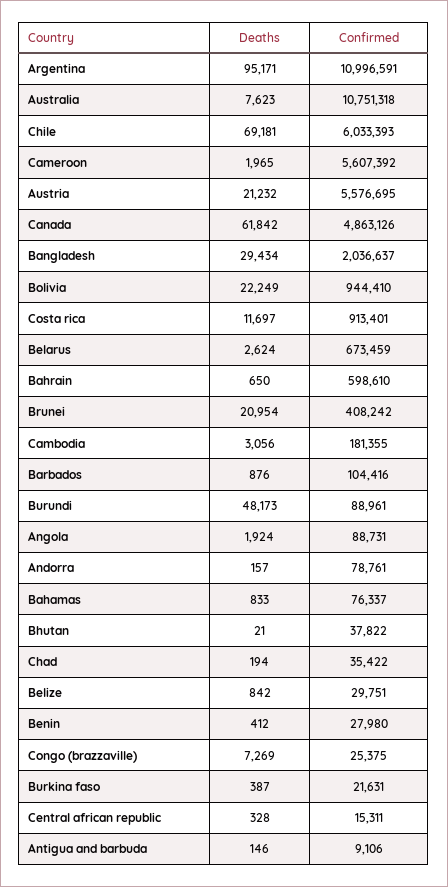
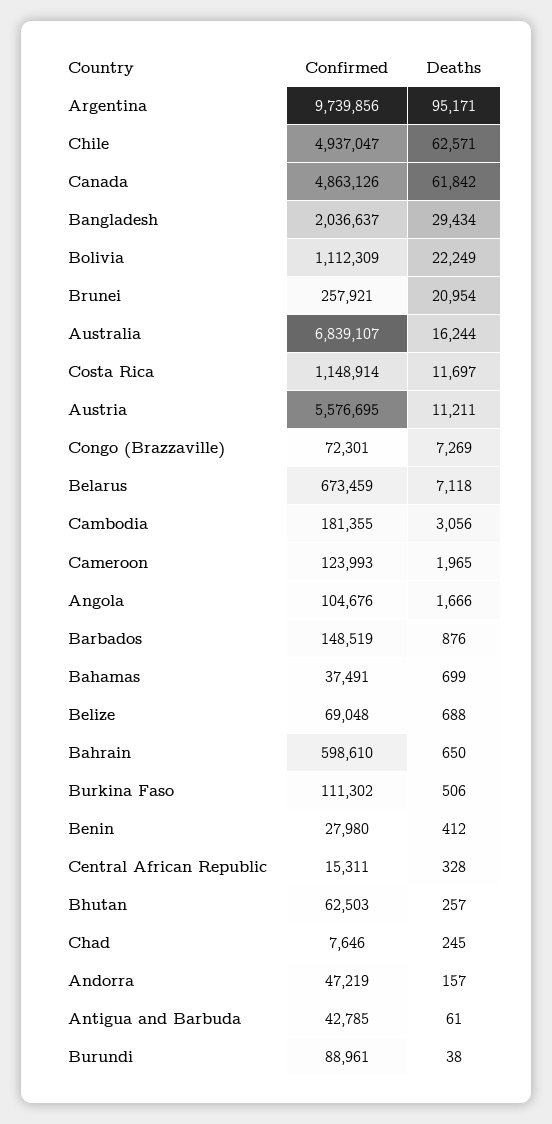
  {
    "Deaths": {
      "Argentina": 95171,
-     "Australia": 7623,
+     "Australia": 16244,
-     "Chile": 69181,
+     "Chile": 62571,
      "Cameroon": 1965,
-     "Austria": 21232,
+     "Austria": 11211,
      "Canada": 61842,
      "Bangladesh": 29434,
      "Bolivia": 22249,
      "Costa rica": 11697,
-     "Belarus": 2624,
+     "Belarus": 7118,
      "Bahrain": 650,
      "Brunei": 20954,
      "Cambodia": 3056,
      "Barbados": 876,
-     "Burundi": 48173,
+     "Burundi": 38,
-     "Angola": 1924,
+     "Angola": 1666,
      "Andorra": 157,
-     "Bahamas": 833,
+     "Bahamas": 699,
-     "Bhutan": 21,
+     "Bhutan": 257,
-     "Chad": 194,
+     "Chad": 245,
-     "Belize": 842,
+     "Belize": 688,
      "Benin": 412,
      "Congo (brazzaville)": 7269,
-     "Burkina faso": 387,
+     "Burkina faso": 506,
      "Central african republic": 328,
-     "Antigua and barbuda": 146
+     "Antigua and barbuda": 61
    },
    "Confirmed": {
-     "Argentina": 10996591,
+     "Argentina": 9739856,
-     "Australia": 10751318,
+     "Australia": 6839107,
-     "Chile": 6033393,
+     "Chile": 4937047,
-     "Cameroon": 5607392,
+     "Cameroon": 123993,
      "Austria": 5576695,
      "Canada": 4863126,
      "Bangladesh": 2036637,
-     "Bolivia": 944410,
+     "Bolivia": 1112309,
-     "Costa rica": 913401,
+     "Costa rica": 1148914,
      "Belarus": 673459,
      "Bahrain": 598610,
-     "Brunei": 408242,
+     "Brunei": 257921,
      "Cambodia": 181355,
-     "Barbados": 104416,
+     "Barbados": 148519,
      "Burundi": 88961,
-     "Angola": 88731,
+     "Angola": 104676,
-     "Andorra": 78761,
+     "Andorra": 47219,
-     "Bahamas": 76337,
+     "Bahamas": 37491,
-     "Bhutan": 37822,
+     "Bhutan": 62503,
-     "Chad": 35422,
+     "Chad": 7646,
-     "Belize": 29751,
+     "Belize": 69048,
      "Benin": 27980,
-     "Congo (brazzaville)": 25375,
+     "Congo (brazzaville)": 72301,
-     "Burkina faso": 21631,
+     "Burkina faso": 111302,
      "Central african republic": 15311,
-     "Antigua and barbuda": 9106
+     "Antigua and barbuda": 42785
    }
  }

